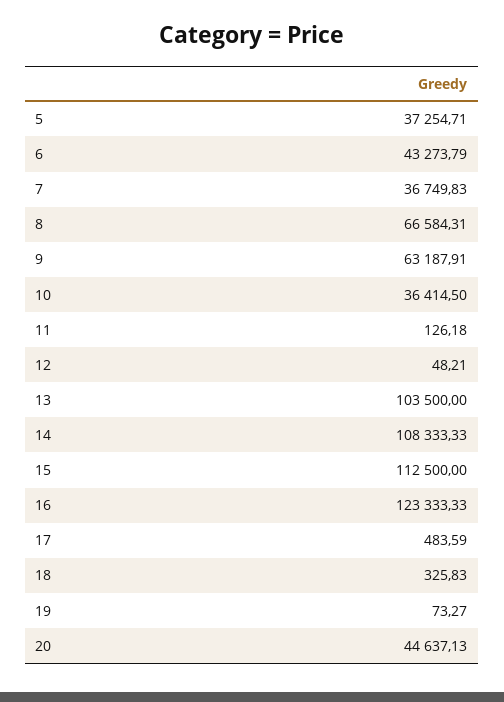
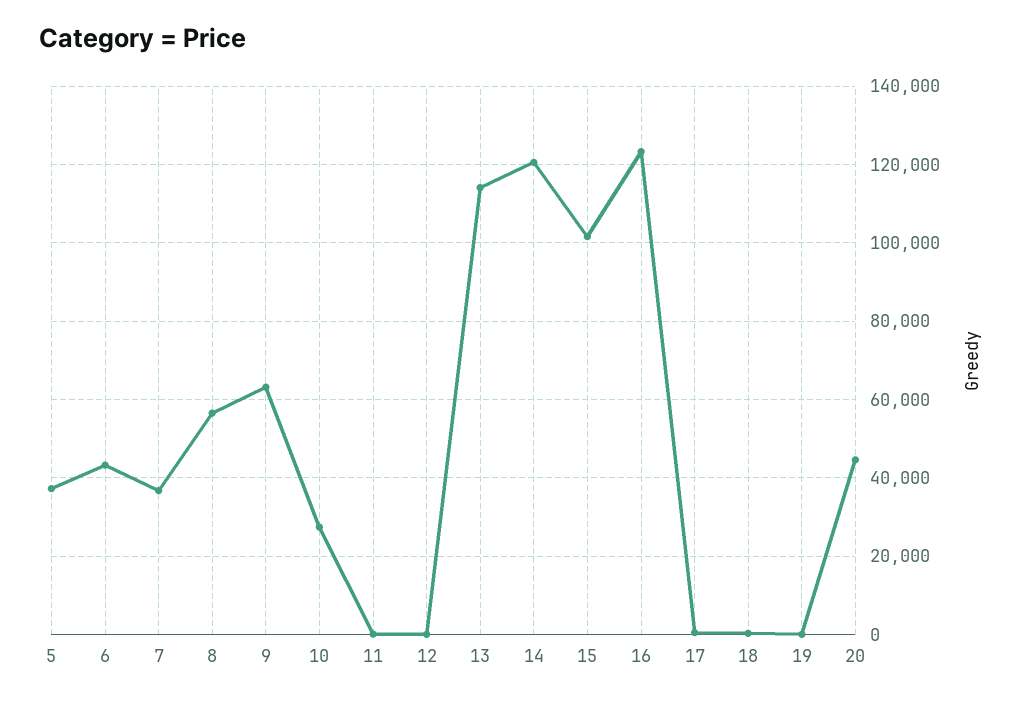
  {
    "5": 37254.71,
    "6": 43273.79,
    "7": 36749.83,
-   "8": 66584.31,
+   "8": 56000,
    "9": 63187.91,
-   "10": 36414.5,
+   "10": 28000,
    "11": 126.18,
    "12": 48.21,
-   "13": 103500,
+   "13": 114000,
-   "14": 108333.33,
+   "14": 120000,
-   "15": 112500,
+   "15": 102000,
    "16": 123333.33,
    "17": 483.59,
    "18": 325.83,
    "19": 73.27,
    "20": 44637.13
  }

